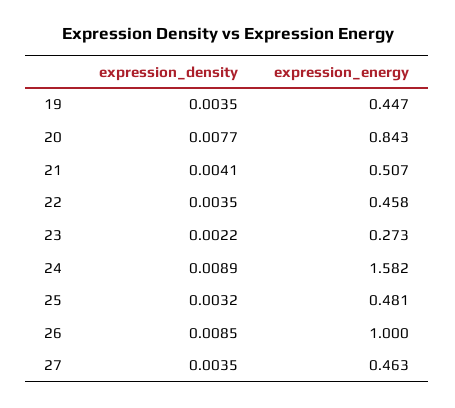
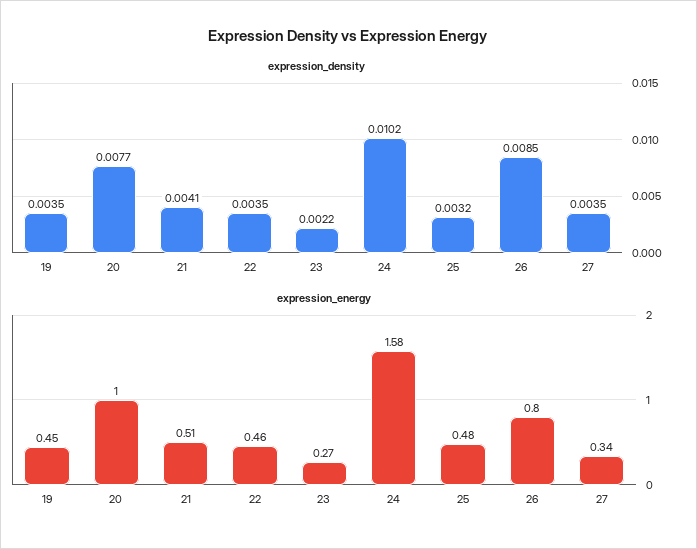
  {
    "expression_density": {
      "19": 0.0035,
      "20": 0.0077,
      "21": 0.0041,
      "22": 0.0035,
      "23": 0.0022,
-     "24": 0.0089,
+     "24": 0.0102,
      "25": 0.0032,
      "26": 0.0085,
      "27": 0.0035
    },
    "expression_energy": {
      "19": 0.447,
-     "20": 0.843,
+     "20": 1,
      "21": 0.507,
      "22": 0.458,
      "23": 0.273,
      "24": 1.582,
      "25": 0.481,
-     "26": 1,
+     "26": 0.8,
-     "27": 0.463
+     "27": 0.34
    }
  }

